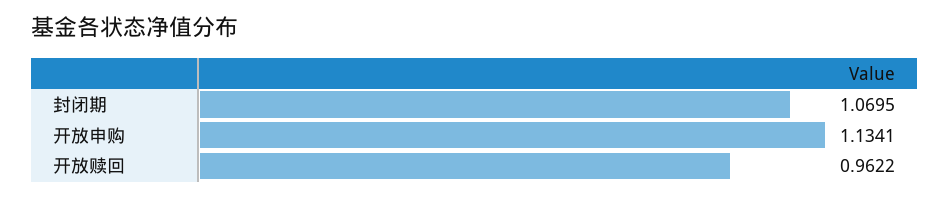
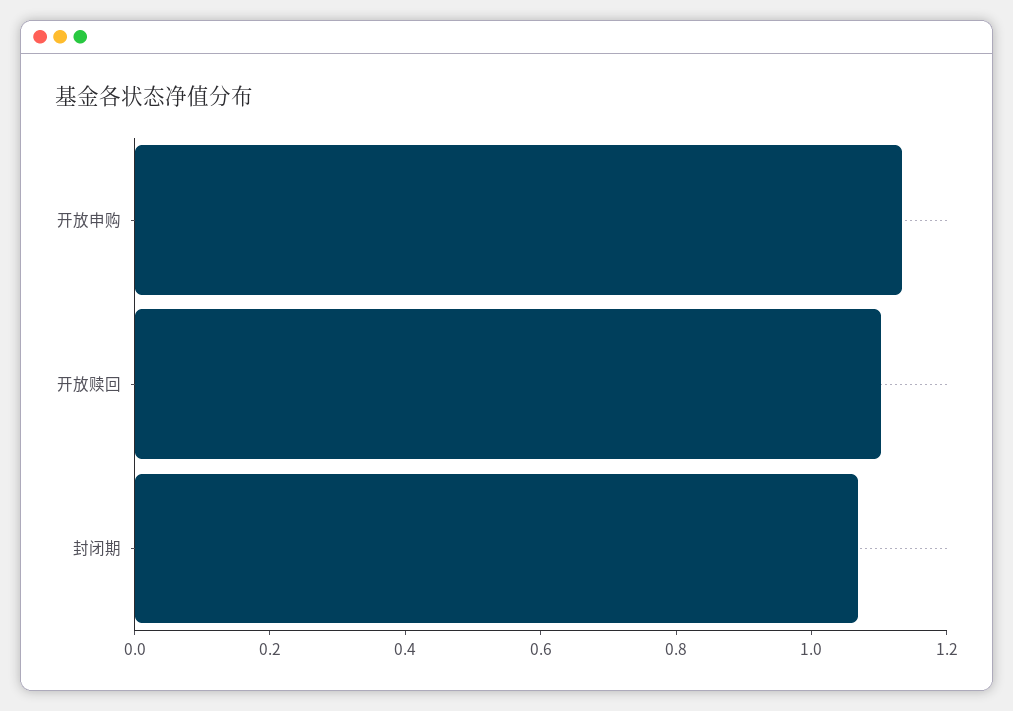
  {
    "封闭期": 1.0695,
    "开放申购": 1.1341,
-   "开放赎回": 0.9622
+   "开放赎回": 1.1
  }

